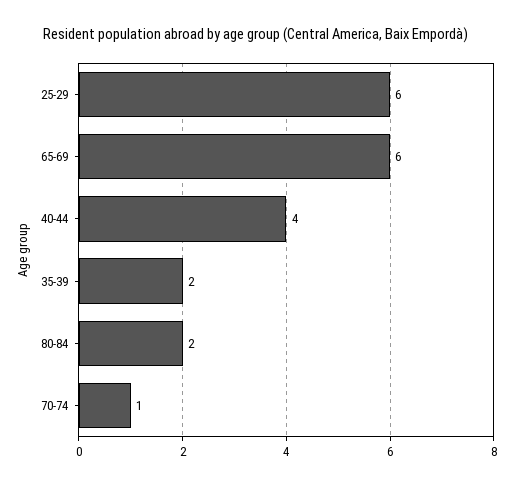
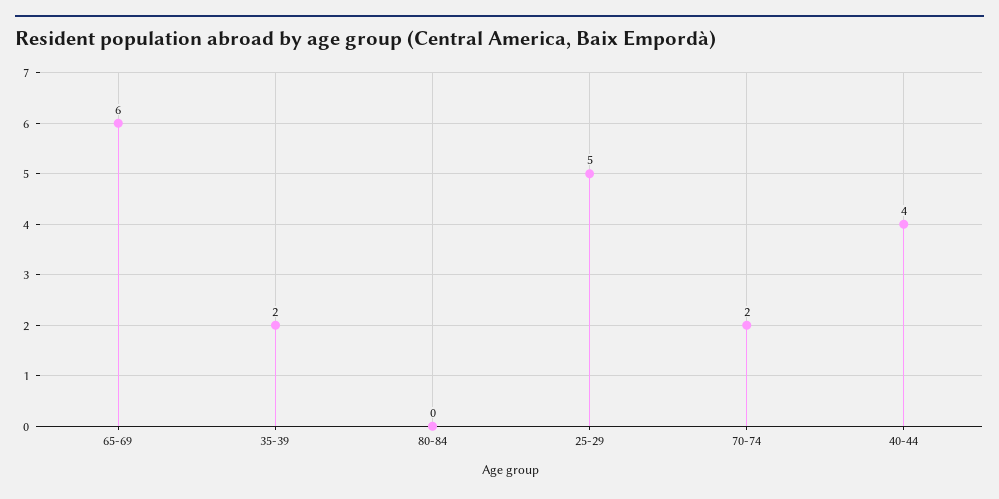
  {
-   "25-29": 6,
+   "25-29": 5,
    "65-69": 6,
    "40-44": 4,
    "35-39": 2,
-   "80-84": 2,
+   "80-84": 0,
-   "70-74": 1
+   "70-74": 2
  }

